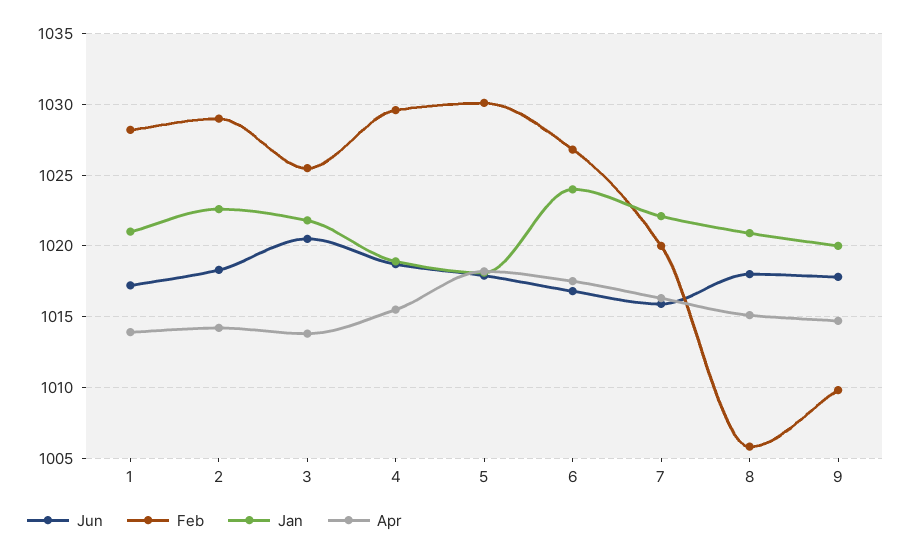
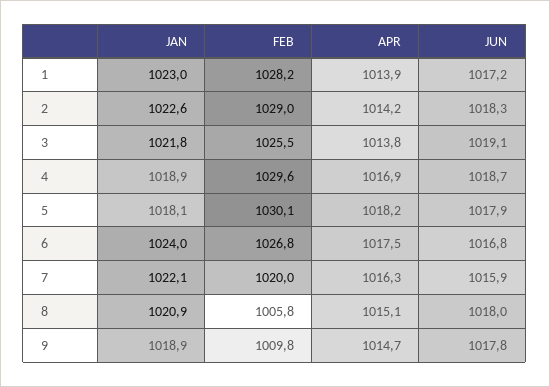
  {
    "Jun": {
      "1": 1017.2,
      "2": 1018.3,
-     "3": 1020.5,
+     "3": 1019.1,
      "4": 1018.7,
      "5": 1017.9,
      "6": 1016.8,
      "7": 1015.9,
      "8": 1018,
      "9": 1017.8
    },
    "Feb": {
      "1": 1028.2,
      "2": 1029,
      "3": 1025.5,
      "4": 1029.6,
      "5": 1030.1,
      "6": 1026.8,
      "7": 1020,
      "8": 1005.8,
      "9": 1009.8
    },
    "Jan": {
-     "1": 1021,
+     "1": 1023,
      "2": 1022.6,
      "3": 1021.8,
      "4": 1018.9,
      "5": 1018.1,
      "6": 1024,
      "7": 1022.1,
      "8": 1020.9,
-     "9": 1020
+     "9": 1018.9
    },
    "Apr": {
      "1": 1013.9,
      "2": 1014.2,
      "3": 1013.8,
-     "4": 1015.5,
+     "4": 1016.9,
      "5": 1018.2,
      "6": 1017.5,
      "7": 1016.3,
      "8": 1015.1,
      "9": 1014.7
    }
  }

